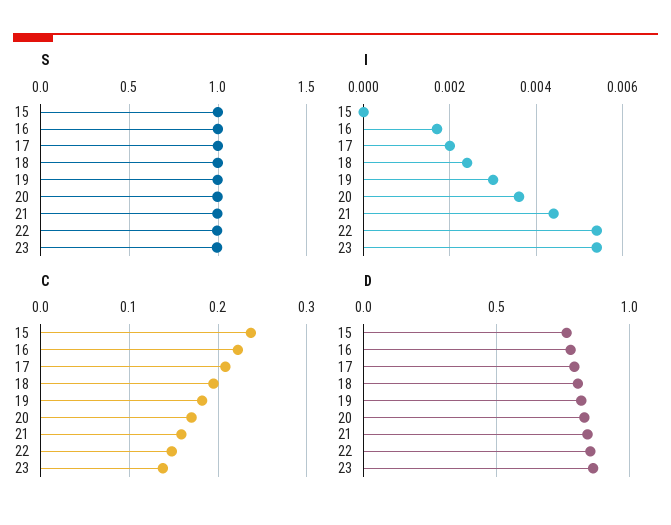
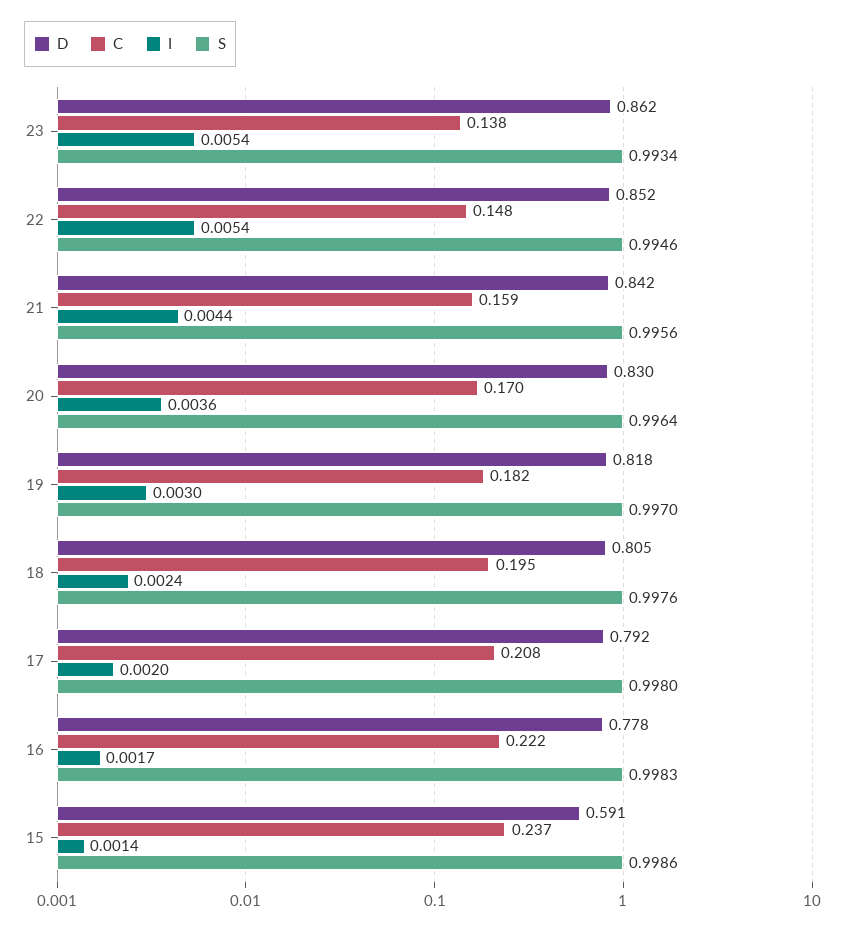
  {
    "S": {
      "15": 0.9986,
      "16": 0.9983,
      "17": 0.998,
      "18": 0.9976,
      "19": 0.997,
      "20": 0.9964,
      "21": 0.9956,
      "22": 0.9946,
      "23": 0.9934
    },
    "I": {
-     "15": 0,
+     "15": 0.0014,
      "16": 0.0017,
      "17": 0.002,
      "18": 0.0024,
      "19": 0.003,
      "20": 0.0036,
      "21": 0.0044,
      "22": 0.0054,
      "23": 0.0054
    },
    "C": {
      "15": 0.237,
      "16": 0.222,
      "17": 0.208,
      "18": 0.195,
      "19": 0.182,
      "20": 0.17,
      "21": 0.159,
      "22": 0.148,
      "23": 0.138
    },
    "D": {
-     "15": 0.75,
+     "15": 0.591,
      "16": 0.778,
      "17": 0.792,
      "18": 0.805,
      "19": 0.818,
      "20": 0.83,
      "21": 0.842,
      "22": 0.852,
      "23": 0.862
    }
  }

